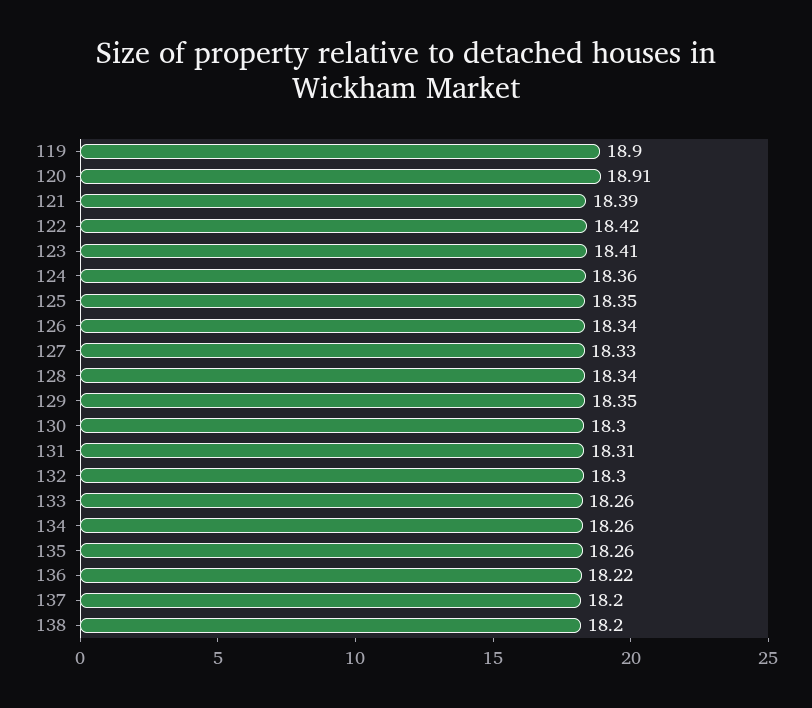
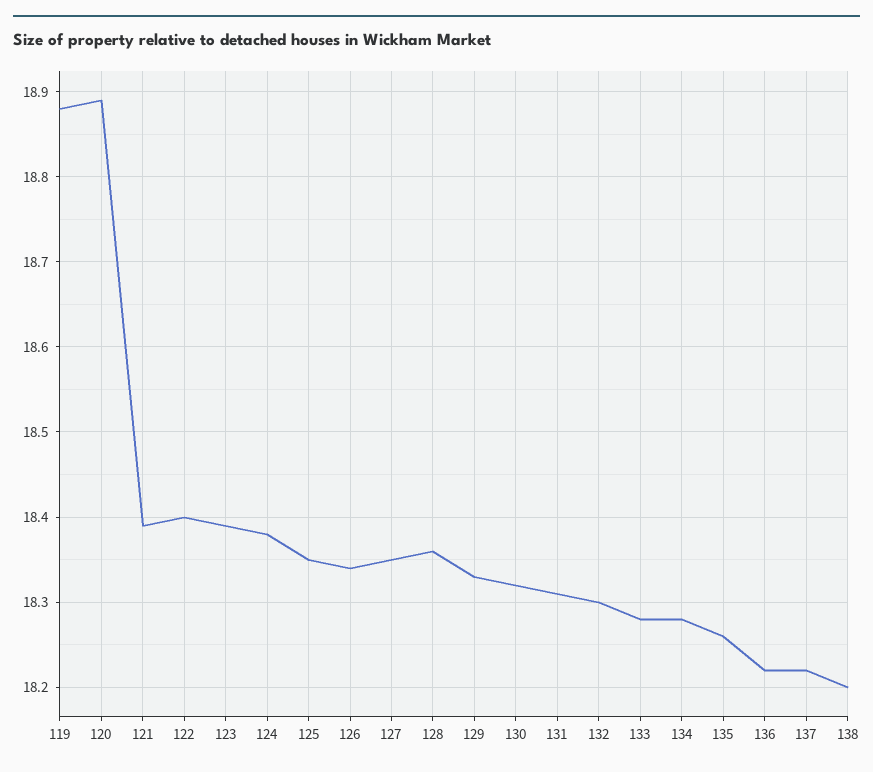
  {
-   "119": 18.9,
+   "119": 18.88,
-   "120": 18.91,
+   "120": 18.89,
    "121": 18.39,
-   "122": 18.42,
+   "122": 18.4,
-   "123": 18.41,
+   "123": 18.39,
-   "124": 18.36,
+   "124": 18.38,
    "125": 18.35,
    "126": 18.34,
-   "127": 18.33,
+   "127": 18.35,
-   "128": 18.34,
+   "128": 18.36,
-   "129": 18.35,
+   "129": 18.33,
-   "130": 18.3,
+   "130": 18.32,
    "131": 18.31,
    "132": 18.3,
-   "133": 18.26,
+   "133": 18.28,
-   "134": 18.26,
+   "134": 18.28,
    "135": 18.26,
    "136": 18.22,
-   "137": 18.2,
+   "137": 18.22,
    "138": 18.2
  }

